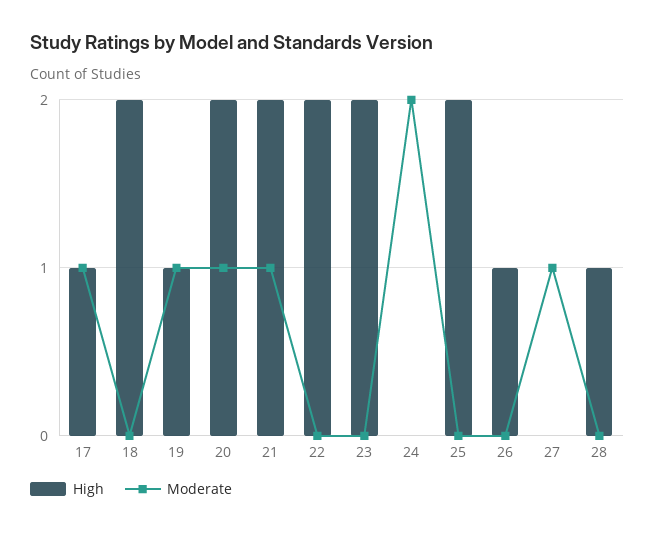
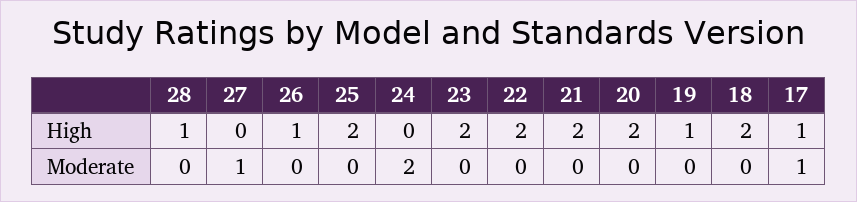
  {
    "High": {
      "17": 1,
      "18": 2,
      "19": 1,
      "20": 2,
      "21": 2,
      "22": 2,
      "23": 2,
      "24": 0,
      "25": 2,
      "26": 1,
      "27": 0,
      "28": 1
    },
    "Moderate": {
      "17": 1,
      "18": 0,
-     "19": 1,
+     "19": 0,
-     "20": 1,
+     "20": 0,
-     "21": 1,
+     "21": 0,
      "22": 0,
      "23": 0,
      "24": 2,
      "25": 0,
      "26": 0,
      "27": 1,
      "28": 0
    }
  }

